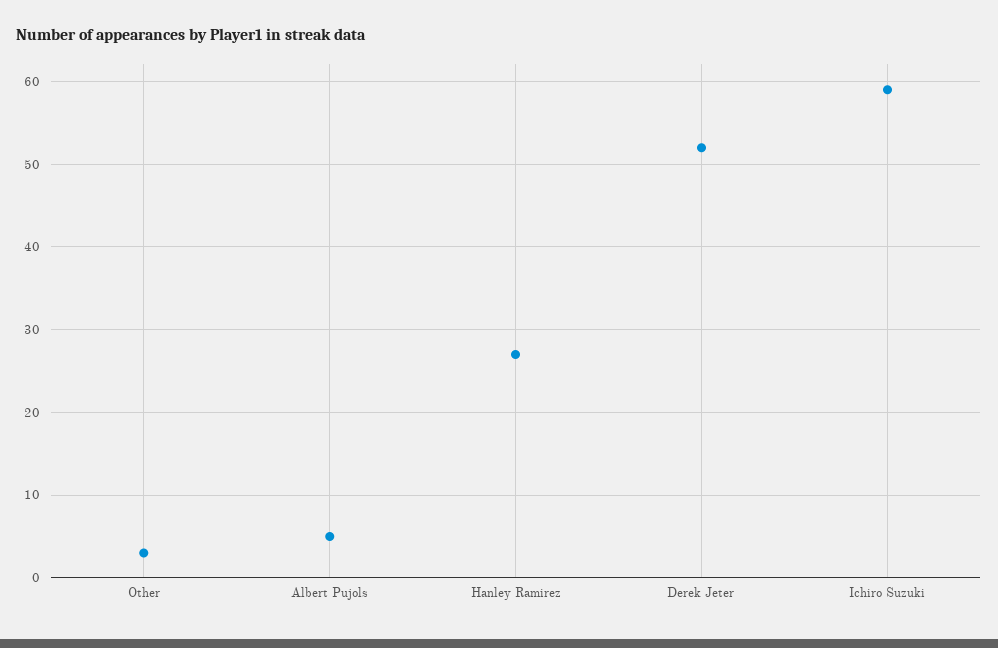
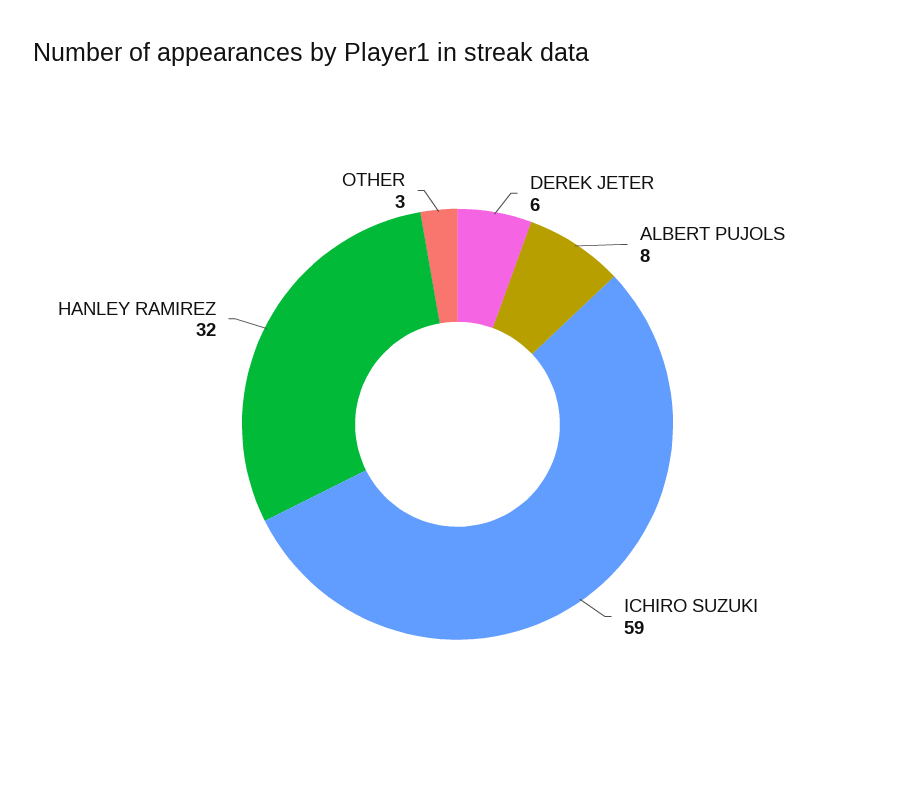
  {
    "Other": 3,
-   "Albert Pujols": 5,
+   "Albert Pujols": 8,
-   "Hanley Ramirez": 27,
+   "Hanley Ramirez": 32,
-   "Derek Jeter": 52,
+   "Derek Jeter": 6,
    "Ichiro Suzuki": 59
  }

